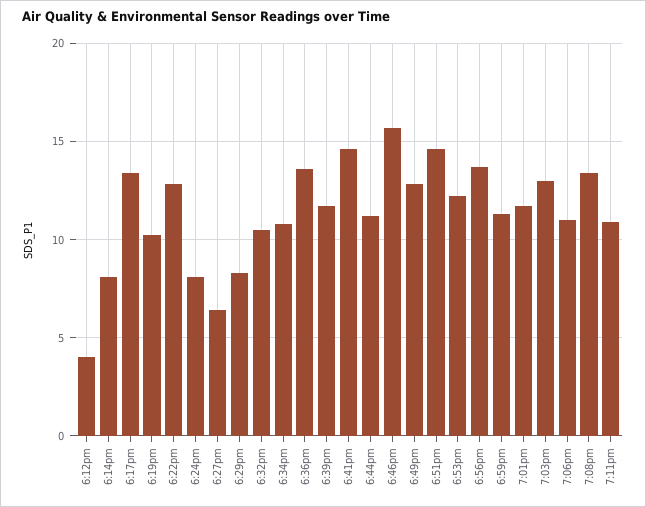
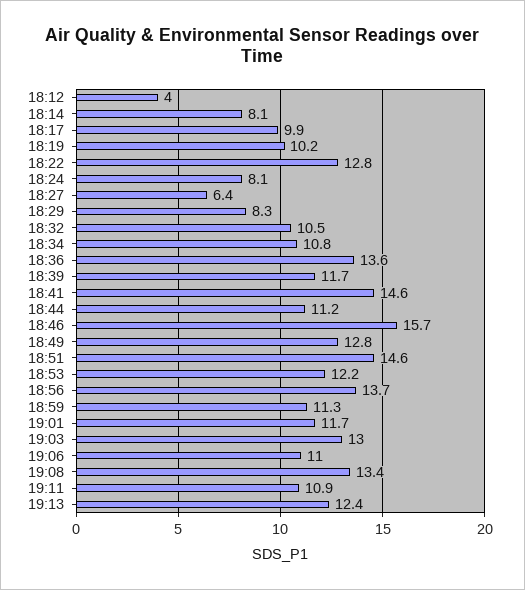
  {
    "6:12pm": 4,
    "6:14pm": 8.1,
-   "6:17pm": 13.5,
+   "6:17pm": 9.9,
    "6:19pm": 10.2,
    "6:22pm": 12.8,
    "6:24pm": 8.1,
    "6:27pm": 6.4,
    "6:29pm": 8.3,
    "6:32pm": 10.5,
    "6:34pm": 10.8,
    "6:36pm": 13.6,
    "6:39pm": 11.7,
    "6:41pm": 14.6,
    "6:44pm": 11.2,
    "6:46pm": 15.7,
    "6:49pm": 12.8,
    "6:51pm": 14.6,
    "6:53pm": 12.2,
    "6:56pm": 13.7,
    "6:59pm": 11.3,
    "7:01pm": 11.7,
    "7:03pm": 13,
    "7:06pm": 11,
    "7:08pm": 13.4,
-   "7:11pm": 10.9
+   "7:11pm": 10.9,
+   "19:13": 12.4
  }

